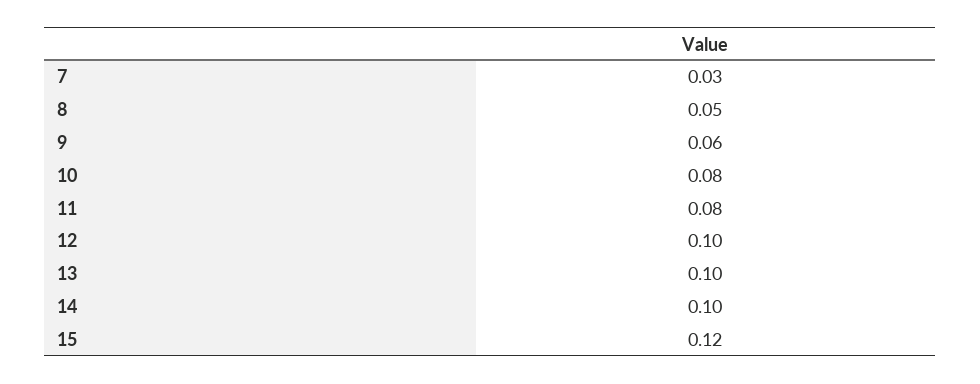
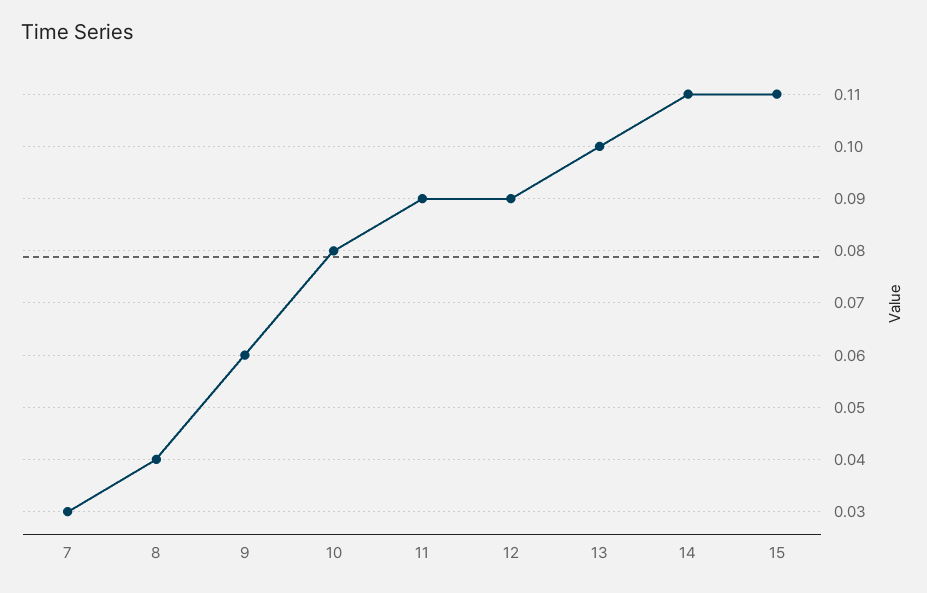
  {
    "7": 0.03,
-   "8": 0.05,
+   "8": 0.04,
    "9": 0.06,
    "10": 0.08,
-   "11": 0.08,
+   "11": 0.09,
-   "12": 0.1,
+   "12": 0.09,
    "13": 0.1,
-   "14": 0.1,
+   "14": 0.11,
-   "15": 0.12
+   "15": 0.11
  }

